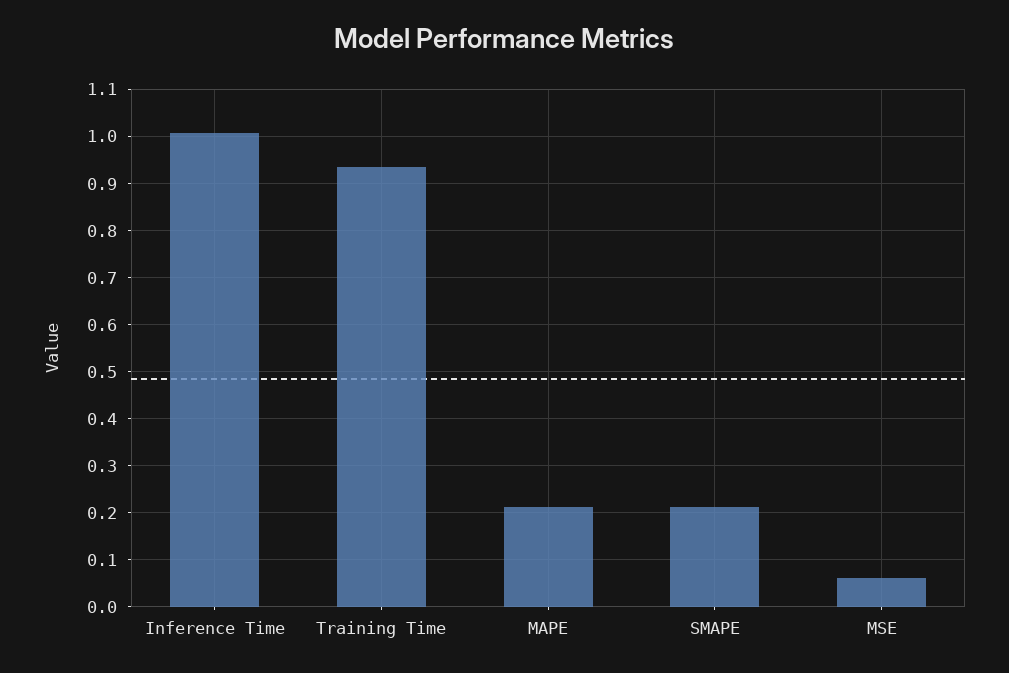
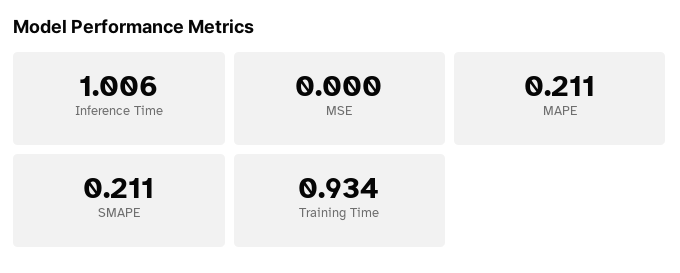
  {
    "Inference Time": 1.006,
    "Training Time": 0.934,
    "MAPE": 0.211,
    "SMAPE": 0.211,
-   "MSE": 0.06
+   "MSE": 0
  }

